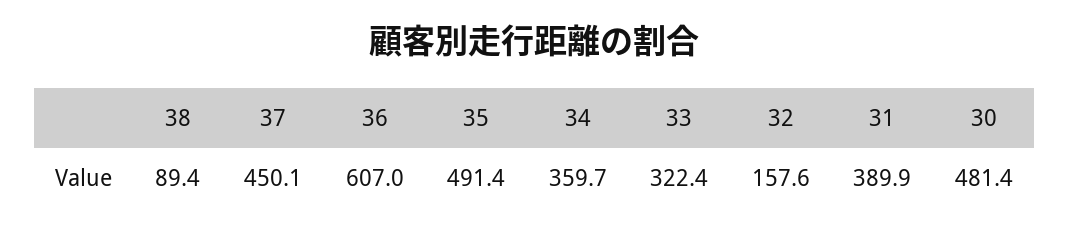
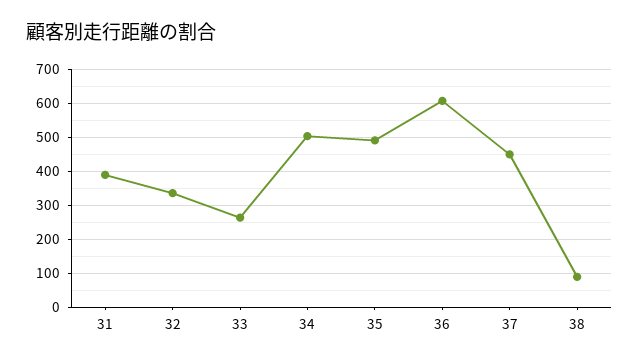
  {
    "38": 89.4,
    "37": 450.1,
    "36": 607,
    "35": 491.4,
-   "34": 359.7,
+   "34": 500,
-   "33": 322.4,
+   "33": 260,
-   "32": 157.6,
+   "32": 340,
-   "31": 389.9,
+   "31": 389.9
-   "30": 481.4
  }

